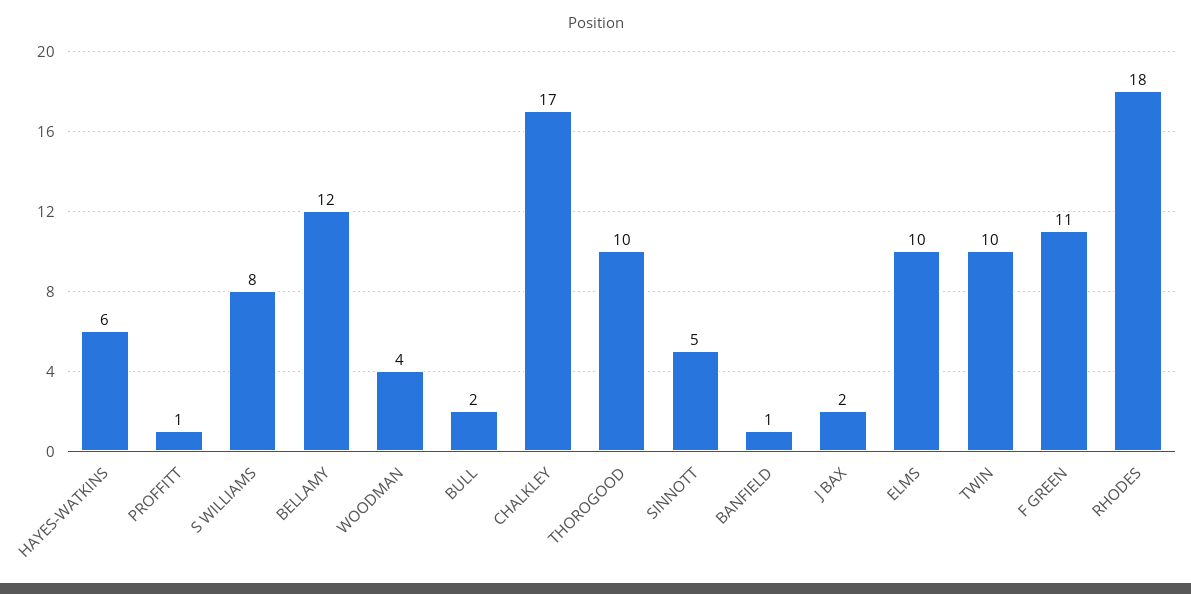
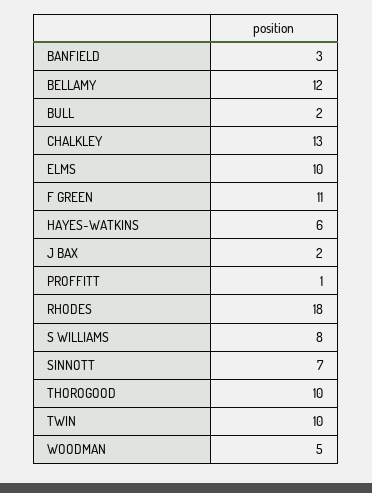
  {
    "HAYES-WATKINS": 6,
    "PROFFITT": 1,
    "S WILLIAMS": 8,
    "BELLAMY": 12,
-   "WOODMAN": 4,
+   "WOODMAN": 5,
    "BULL": 2,
-   "CHALKLEY": 17,
+   "CHALKLEY": 13,
    "THOROGOOD": 10,
-   "SINNOTT": 5,
+   "SINNOTT": 7,
-   "BANFIELD": 1,
+   "BANFIELD": 3,
    "J BAX": 2,
    "ELMS": 10,
    "TWIN": 10,
    "F GREEN": 11,
    "RHODES": 18
  }

